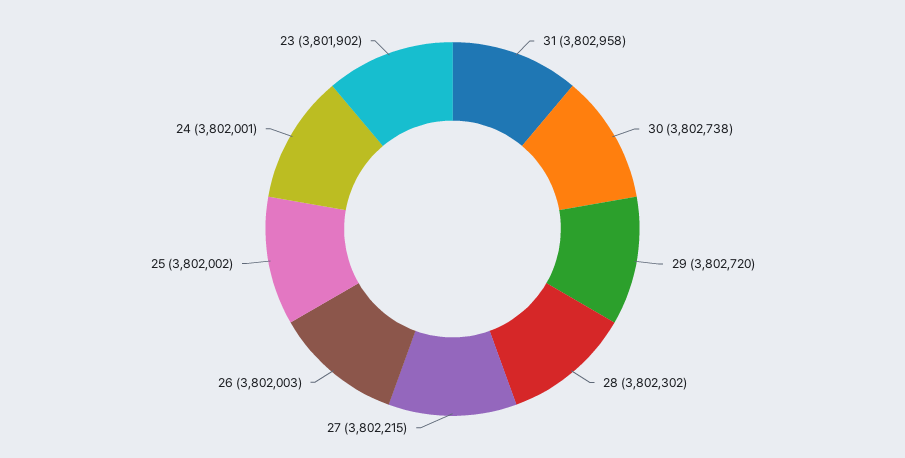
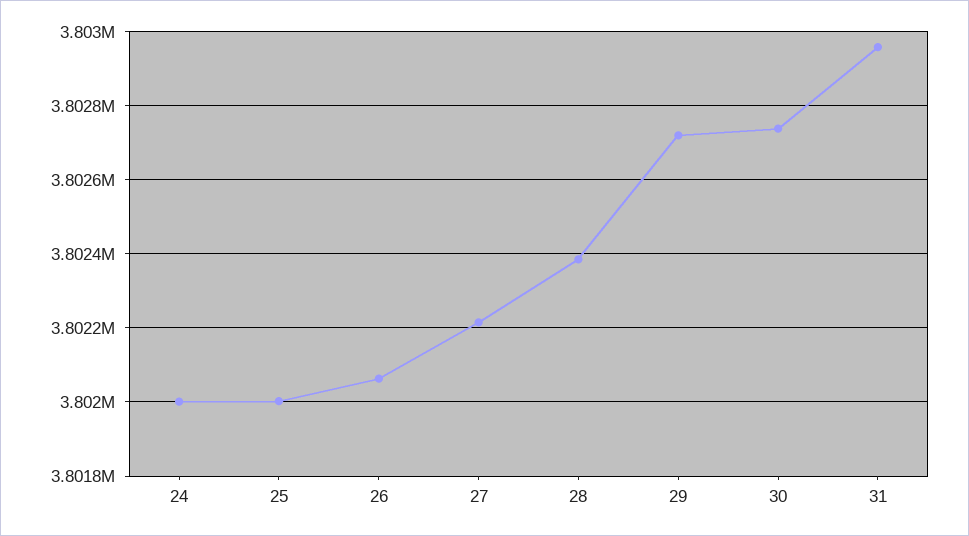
  {
    "31": 3802958,
    "30": 3802738,
    "29": 3802720,
-   "28": 3802302,
+   "28": 3802380,
    "27": 3802215,
-   "26": 3802003,
+   "26": 3802060,
    "25": 3802002,
-   "24": 3802001,
+   "24": 3802001
-   "23": 3801902
  }

